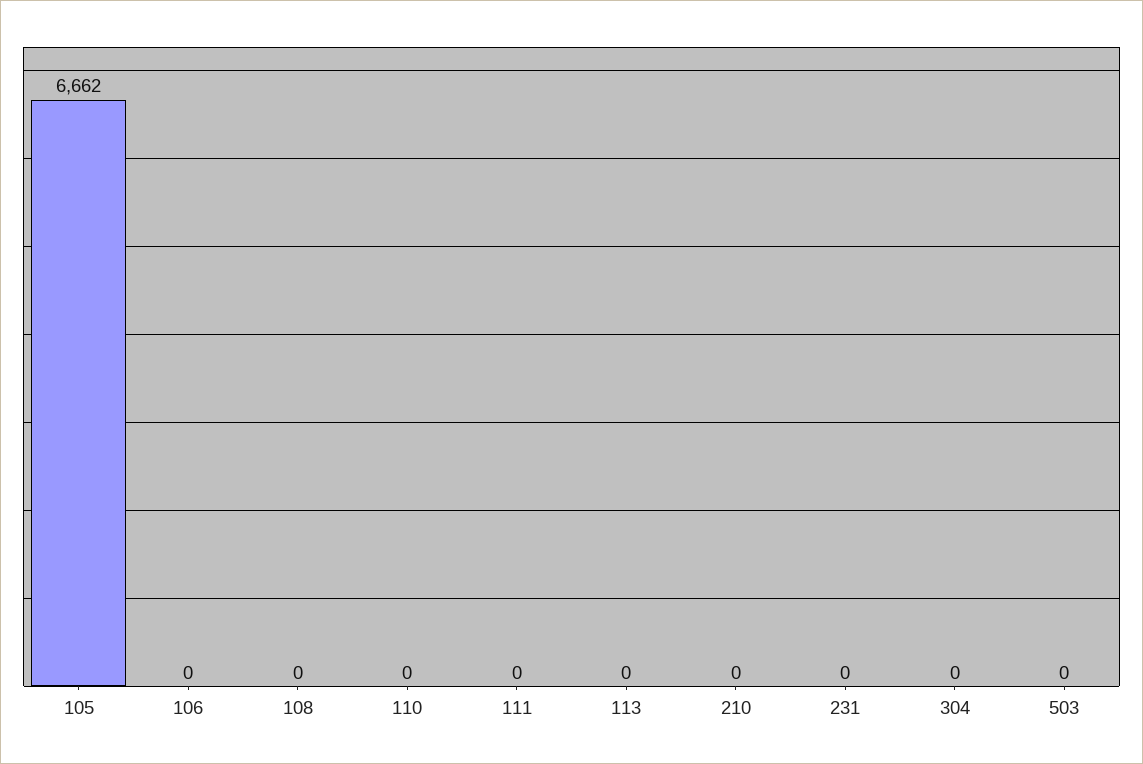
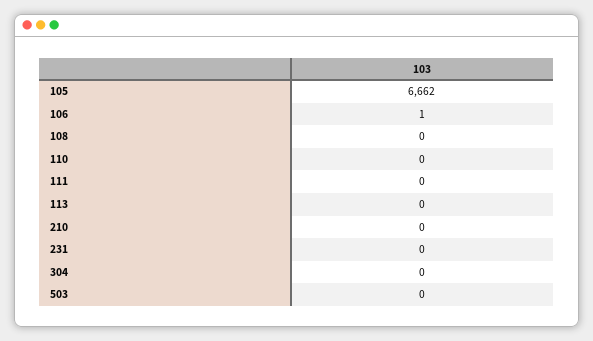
  {
    "105": 6662,
-   "106": 0,
+   "106": 1,
    "108": 0,
    "110": 0,
    "111": 0,
    "113": 0,
    "210": 0,
    "231": 0,
    "304": 0,
    "503": 0
  }

